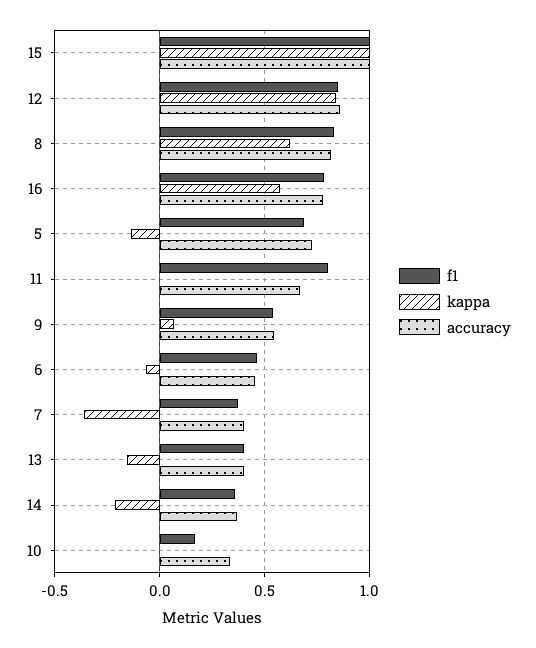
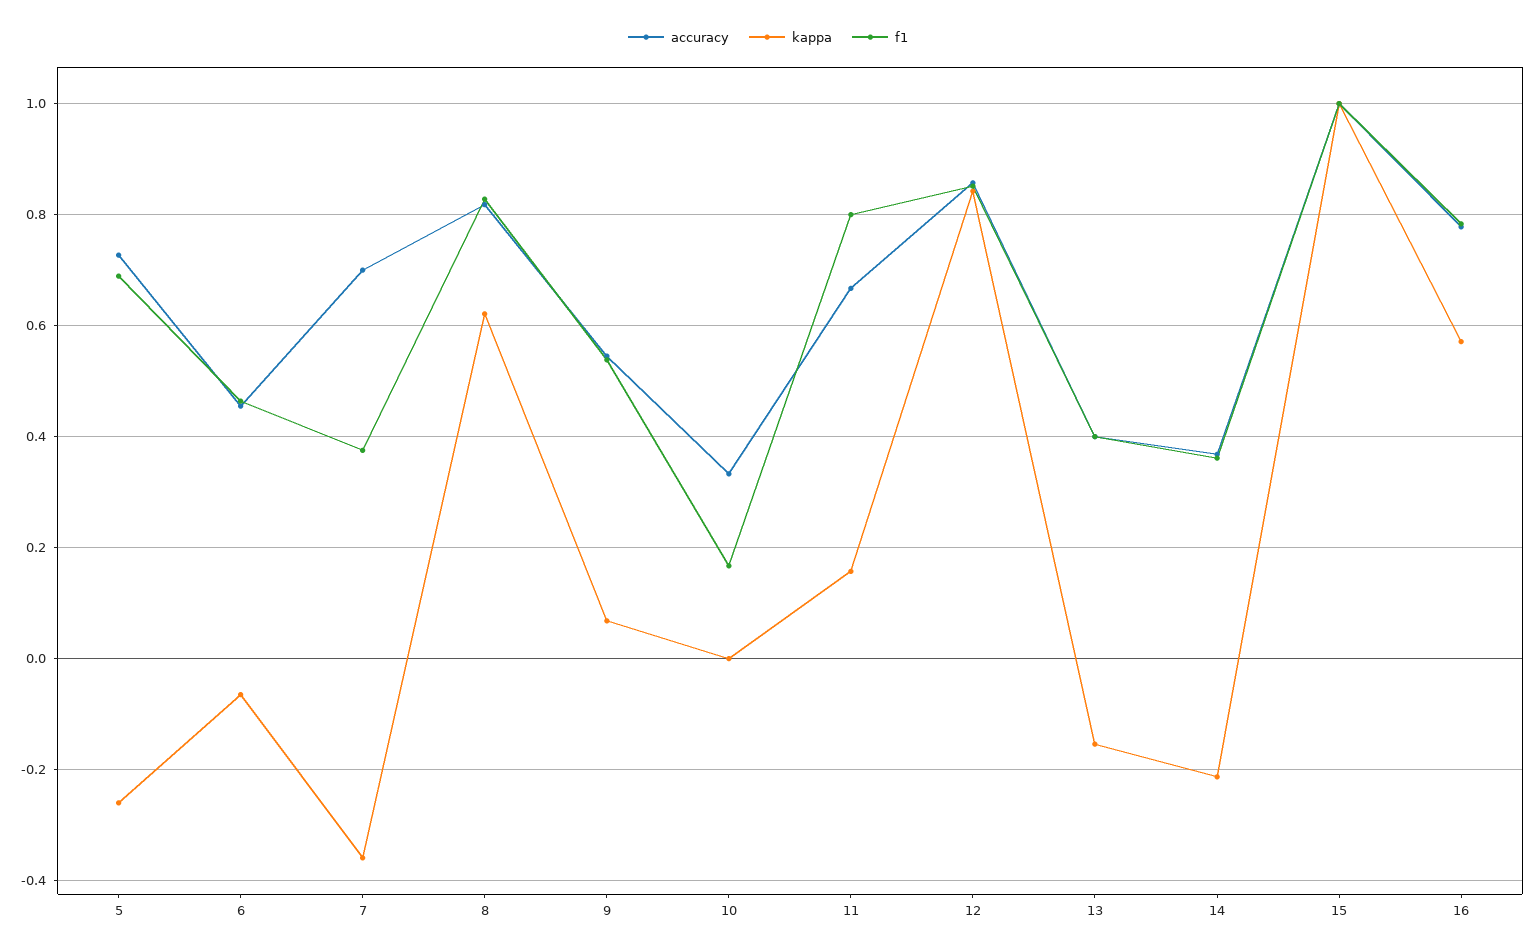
  {
    "f1": {
      "15": 1,
      "12": 0.86,
      "8": 0.82,
      "16": 0.78,
      "5": 0.68,
      "11": 0.8,
      "9": 0.54,
      "6": 0.46,
      "7": 0.38,
      "13": 0.4,
      "14": 0.36,
      "10": 0.16
    },
    "kappa": {
      "15": 1,
      "12": 0.84,
      "8": 0.62,
      "16": 0.58,
-     "5": -0.15,
+     "5": -0.26,
-     "11": 0,
+     "11": 0.16,
      "9": 0.06,
      "6": -0.06,
      "7": -0.36,
      "13": -0.16,
      "14": -0.22,
      "10": 0
    },
    "accuracy": {
      "15": 1,
      "12": 0.86,
      "8": 0.82,
      "16": 0.78,
      "5": 0.72,
      "11": 0.66,
      "9": 0.54,
      "6": 0.46,
-     "7": 0.4,
+     "7": 0.7,
      "13": 0.4,
      "14": 0.36,
      "10": 0.34
    }
  }

